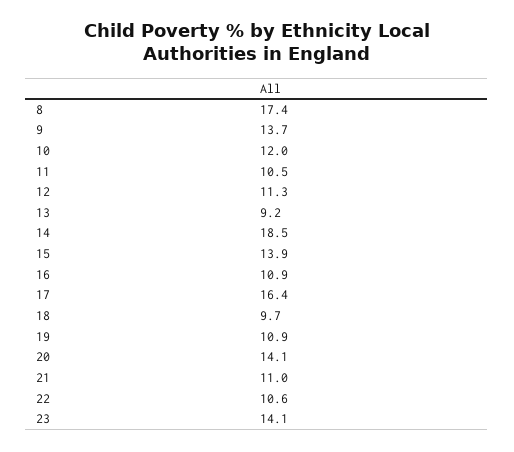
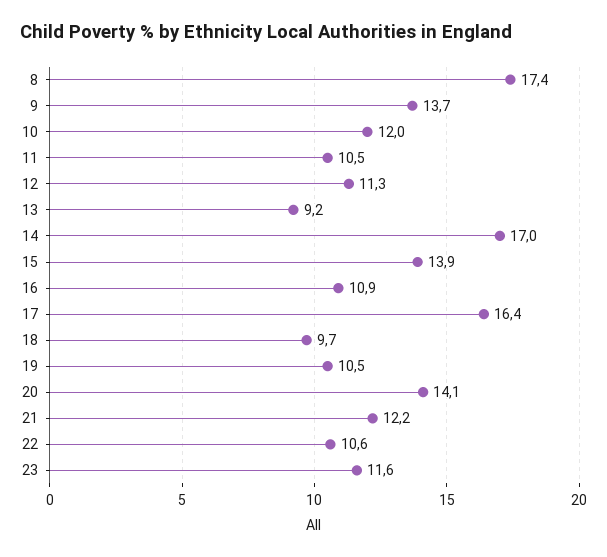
  {
    "8": 17.4,
    "9": 13.7,
    "10": 12,
    "11": 10.5,
    "12": 11.3,
    "13": 9.2,
-   "14": 18.5,
+   "14": 17,
    "15": 13.9,
    "16": 10.9,
    "17": 16.4,
    "18": 9.7,
-   "19": 10.9,
+   "19": 10.5,
    "20": 14.1,
-   "21": 11,
+   "21": 12.2,
    "22": 10.6,
-   "23": 14.1
+   "23": 11.6
  }

